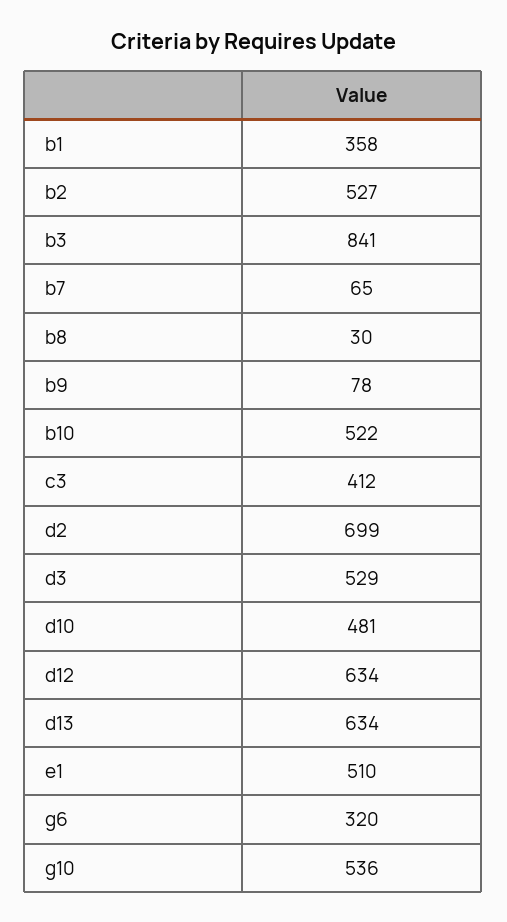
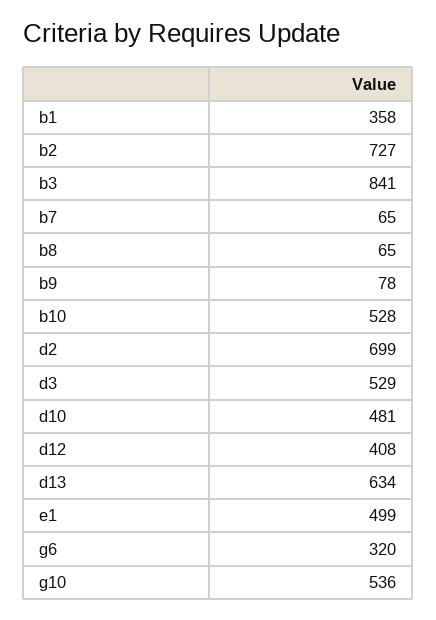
  {
    "b1": 358,
-   "b2": 527,
+   "b2": 727,
    "b3": 841,
    "b7": 65,
-   "b8": 30,
+   "b8": 65,
    "b9": 78,
-   "b10": 522,
+   "b10": 528,
-   "c3": 412,
    "d2": 699,
    "d3": 529,
    "d10": 481,
-   "d12": 634,
+   "d12": 408,
    "d13": 634,
-   "e1": 510,
+   "e1": 499,
    "g6": 320,
    "g10": 536
  }

